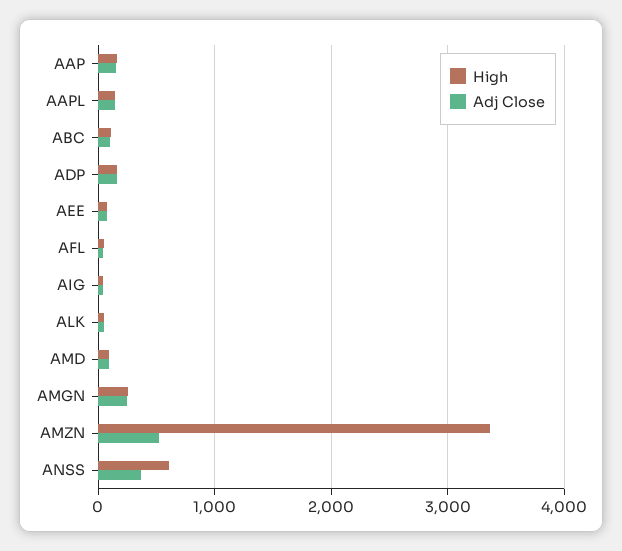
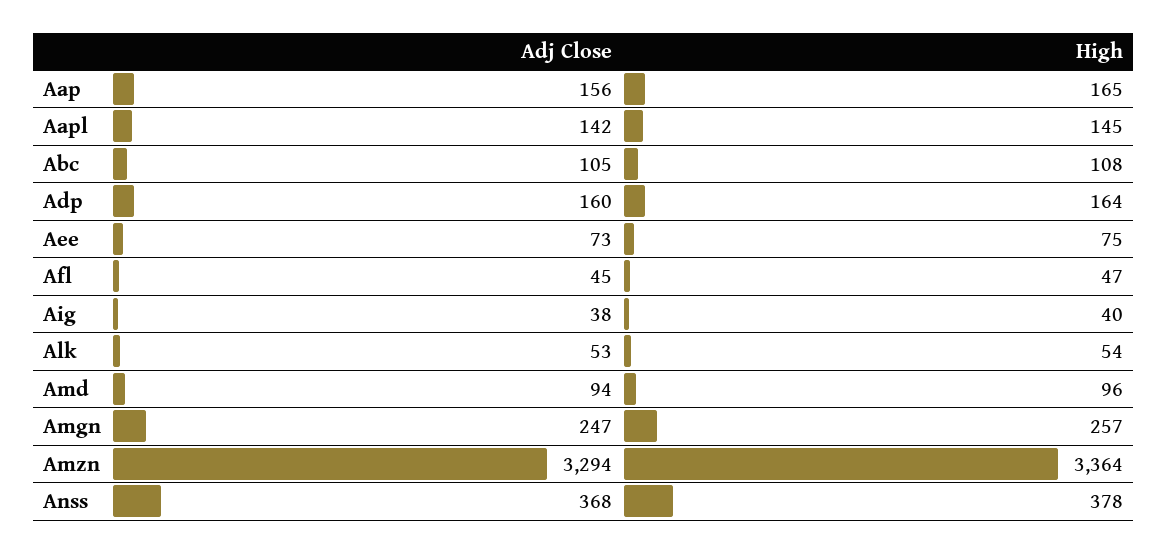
  {
    "High": {
      "AAP": 165,
      "AAPL": 145,
      "ABC": 108,
      "ADP": 164,
      "AEE": 75,
      "AFL": 47,
      "AIG": 40,
      "ALK": 54,
      "AMD": 96,
      "AMGN": 257,
      "AMZN": 3364,
-     "ANSS": 600
+     "ANSS": 378
    },
    "Adj Close": {
      "AAP": 156,
      "AAPL": 142,
      "ABC": 105,
      "ADP": 160,
      "AEE": 73,
      "AFL": 45,
      "AIG": 38,
      "ALK": 53,
      "AMD": 94,
      "AMGN": 247,
-     "AMZN": 500,
+     "AMZN": 3294,
      "ANSS": 368
    }
  }

